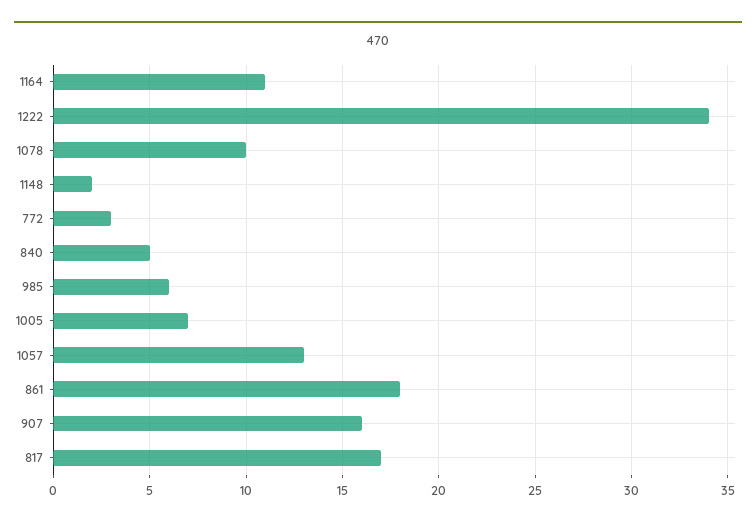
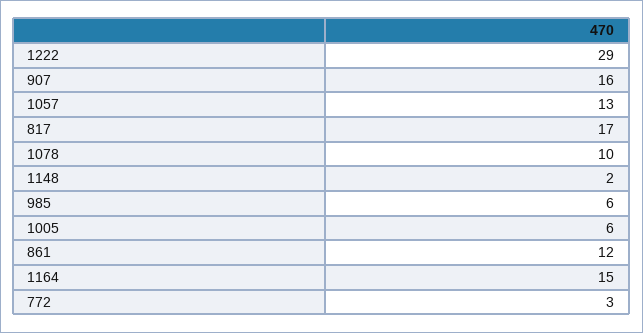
  {
-   "1164": 11,
+   "1164": 15,
-   "1222": 34,
+   "1222": 29,
    "1078": 10,
    "1148": 2,
    "772": 3,
-   "840": 5,
    "985": 6,
-   "1005": 7,
+   "1005": 6,
    "1057": 13,
-   "861": 18,
+   "861": 12,
    "907": 16,
    "817": 17
  }

